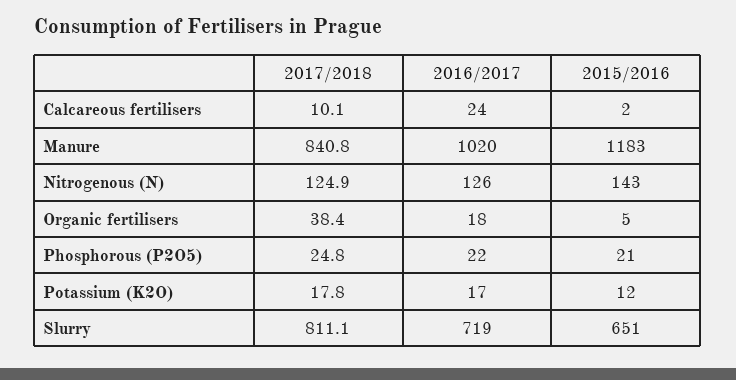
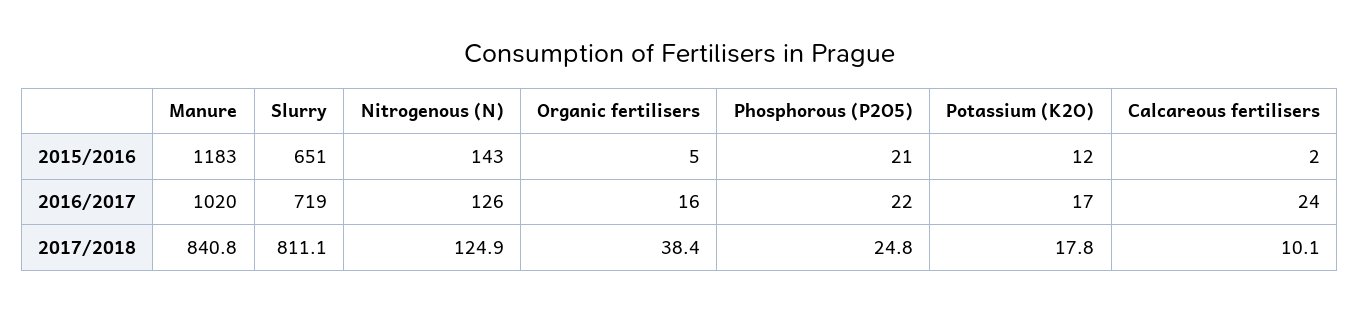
  {
    "2017/2018": {
      "Calcareous fertilisers": 10.1,
      "Manure": 840.8,
      "Nitrogenous (N)": 124.9,
      "Organic fertilisers": 38.4,
      "Phosphorous (P2O5)": 24.8,
      "Potassium (K2O)": 17.8,
      "Slurry": 811.1
    },
    "2016/2017": {
      "Calcareous fertilisers": 24,
      "Manure": 1020,
      "Nitrogenous (N)": 126,
-     "Organic fertilisers": 18,
+     "Organic fertilisers": 16,
      "Phosphorous (P2O5)": 22,
      "Potassium (K2O)": 17,
      "Slurry": 719
    },
    "2015/2016": {
      "Calcareous fertilisers": 2,
      "Manure": 1183,
      "Nitrogenous (N)": 143,
      "Organic fertilisers": 5,
      "Phosphorous (P2O5)": 21,
      "Potassium (K2O)": 12,
      "Slurry": 651
    }
  }

